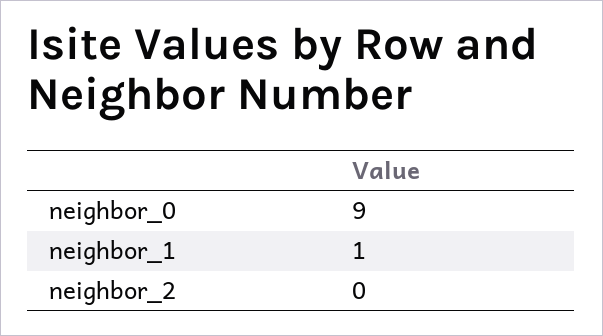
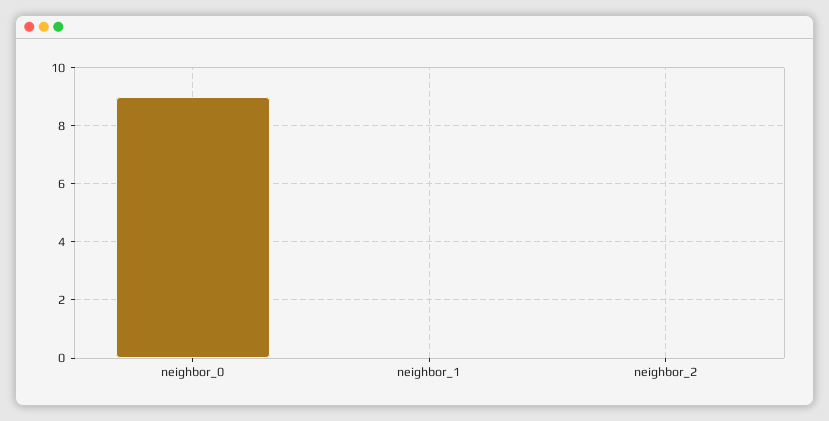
  {
    "neighbor_0": 9,
-   "neighbor_1": 1,
+   "neighbor_1": 0,
    "neighbor_2": 0
  }

